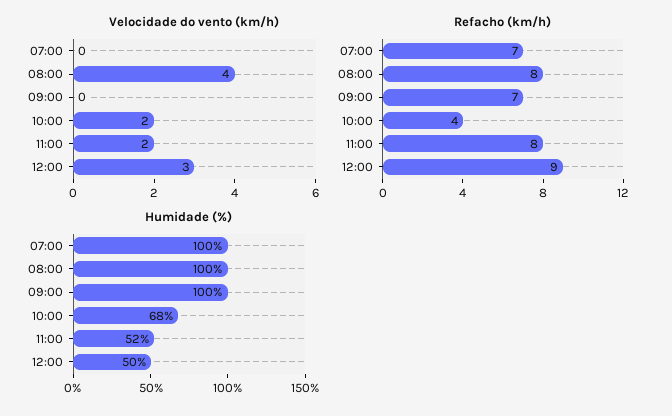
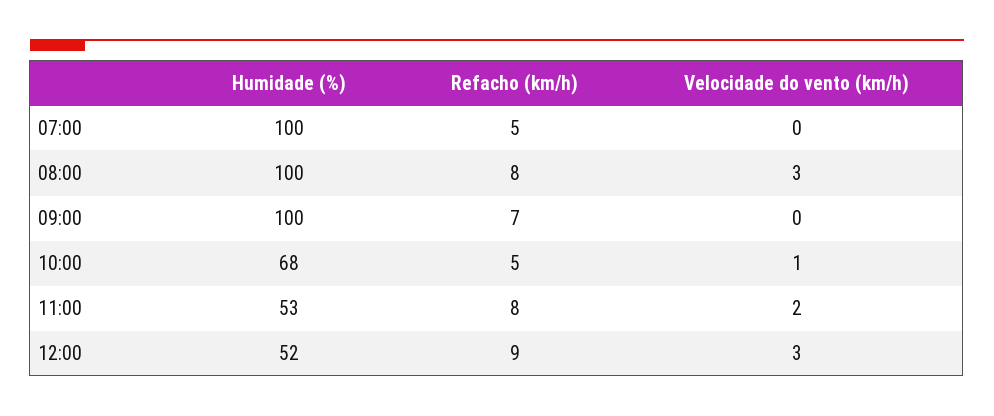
  {
    "Velocidade do vento (km/h)": {
      "07:00": 0,
-     "08:00": 4,
+     "08:00": 3,
      "09:00": 0,
-     "10:00": 2,
+     "10:00": 1,
      "11:00": 2,
      "12:00": 3
    },
    "Refacho (km/h)": {
-     "07:00": 7,
+     "07:00": 5,
      "08:00": 8,
      "09:00": 7,
-     "10:00": 4,
+     "10:00": 5,
      "11:00": 8,
      "12:00": 9
    },
    "Humidade (%)": {
      "07:00": 100,
      "08:00": 100,
      "09:00": 100,
      "10:00": 68,
-     "11:00": 52,
+     "11:00": 53,
-     "12:00": 50
+     "12:00": 52
    }
  }

